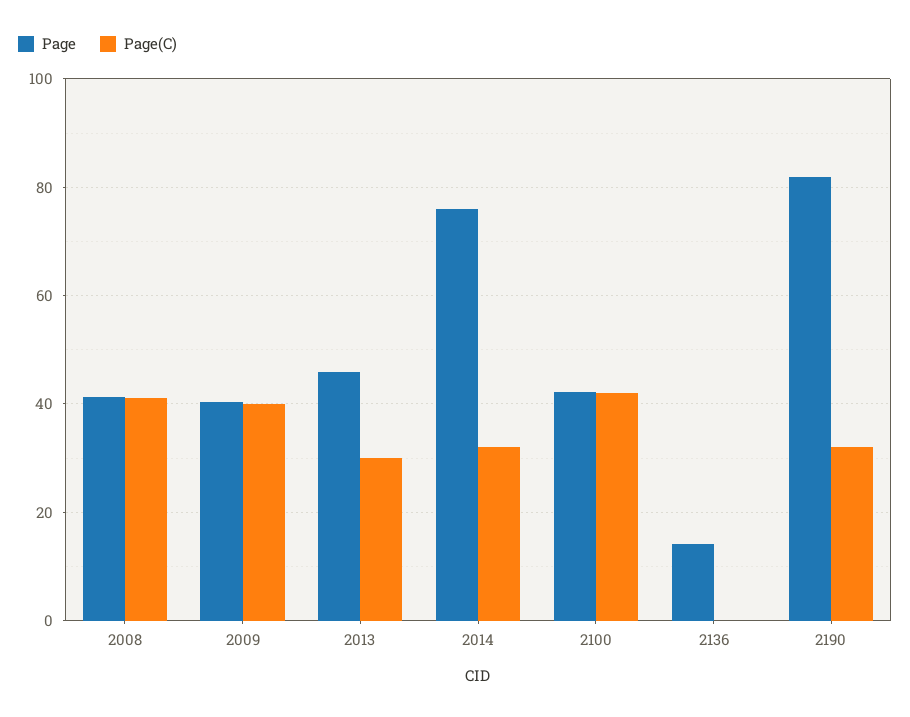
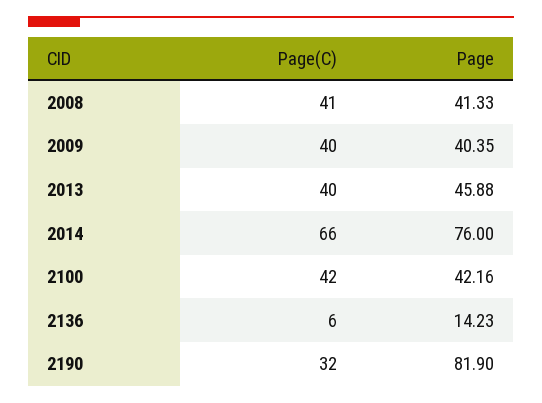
  {
    "Page": {
      "2008": 41.33,
      "2009": 40.35,
      "2013": 45.88,
      "2014": 76,
      "2100": 42.16,
      "2136": 14.23,
      "2190": 81.9
    },
    "Page(C)": {
      "2008": 41,
      "2009": 40,
-     "2013": 30,
+     "2013": 40,
-     "2014": 32,
+     "2014": 66,
      "2100": 42,
-     "2136": 0,
+     "2136": 6,
      "2190": 32
    }
  }

